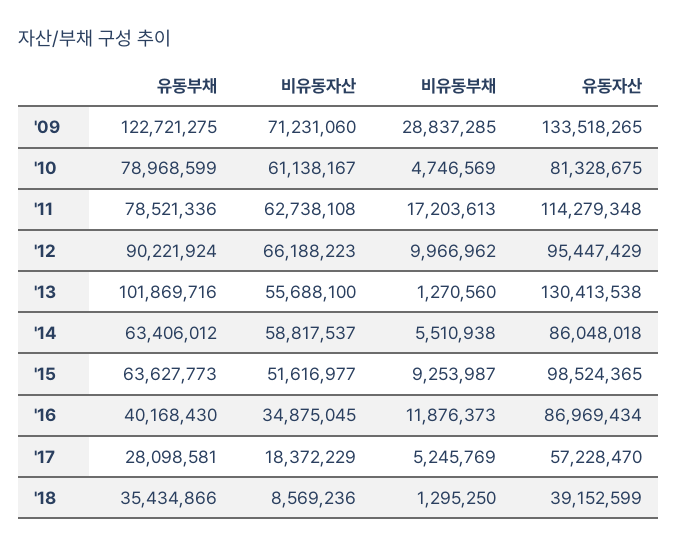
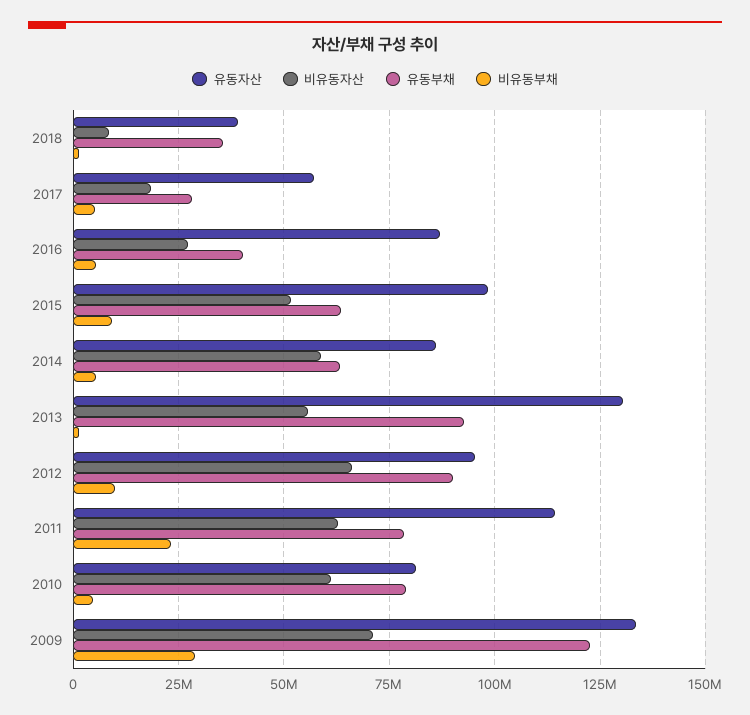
  {
    "유동부채": {
      "'09": 122721275,
      "'10": 78968599,
      "'11": 78521336,
      "'12": 90221924,
-     "'13": 101869716,
+     "'13": 92500000,
      "'14": 63406012,
      "'15": 63627773,
      "'16": 40168430,
      "'17": 28098581,
      "'18": 35434866
    },
    "비유동자산": {
      "'09": 71231060,
      "'10": 61138167,
      "'11": 62738108,
      "'12": 66188223,
      "'13": 55688100,
      "'14": 58817537,
      "'15": 51616977,
-     "'16": 34875045,
+     "'16": 27500000,
      "'17": 18372229,
      "'18": 8569236
    },
    "비유동부채": {
      "'09": 28837285,
      "'10": 4746569,
-     "'11": 17203613,
+     "'11": 22500000,
      "'12": 9966962,
      "'13": 1270560,
      "'14": 5510938,
      "'15": 9253987,
-     "'16": 11876373,
+     "'16": 5000000,
      "'17": 5245769,
      "'18": 1295250
    },
    "유동자산": {
      "'09": 133518265,
      "'10": 81328675,
      "'11": 114279348,
      "'12": 95447429,
      "'13": 130413538,
      "'14": 86048018,
      "'15": 98524365,
      "'16": 86969434,
      "'17": 57228470,
      "'18": 39152599
    }
  }

